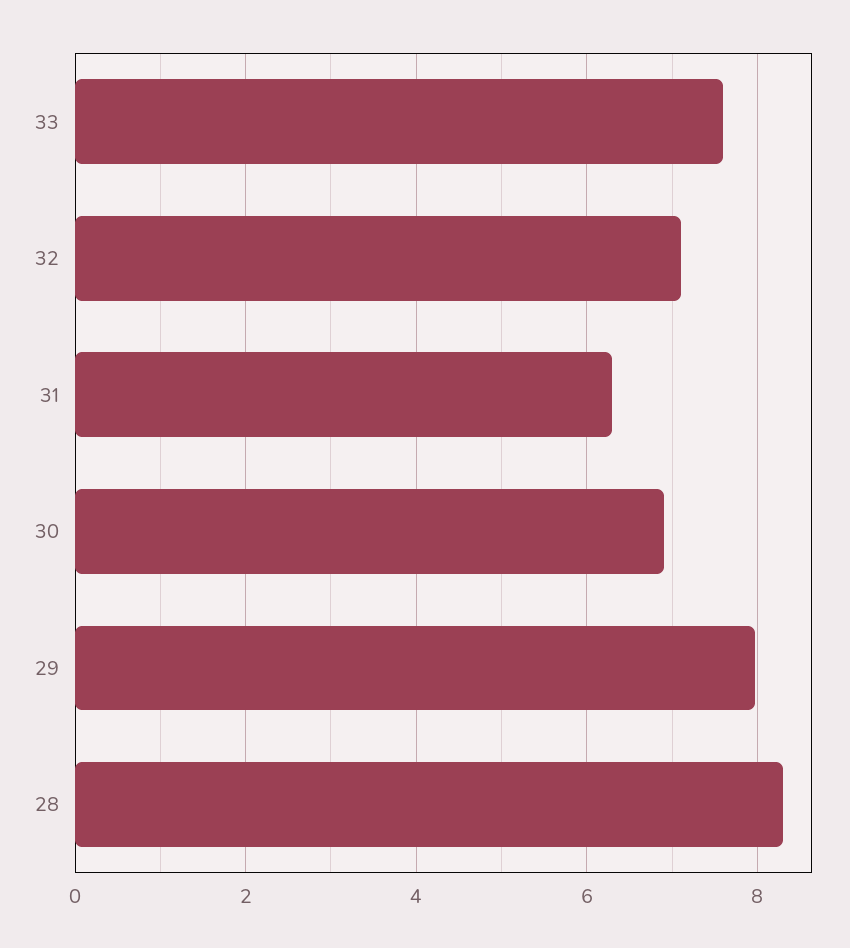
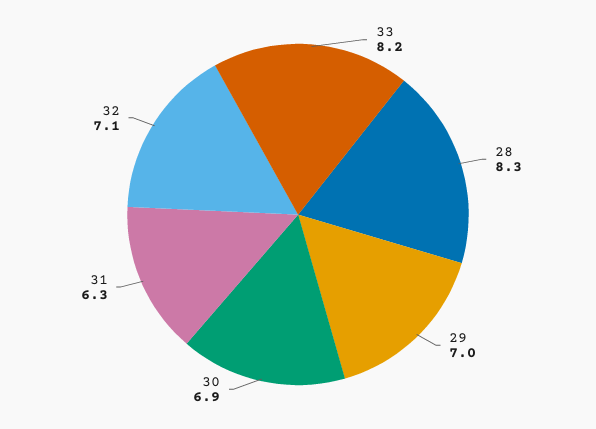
  {
-   "33": 7.6,
+   "33": 8.2,
    "32": 7.1,
    "31": 6.3,
    "30": 6.9,
-   "29": 8,
+   "29": 7,
    "28": 8.3
  }

